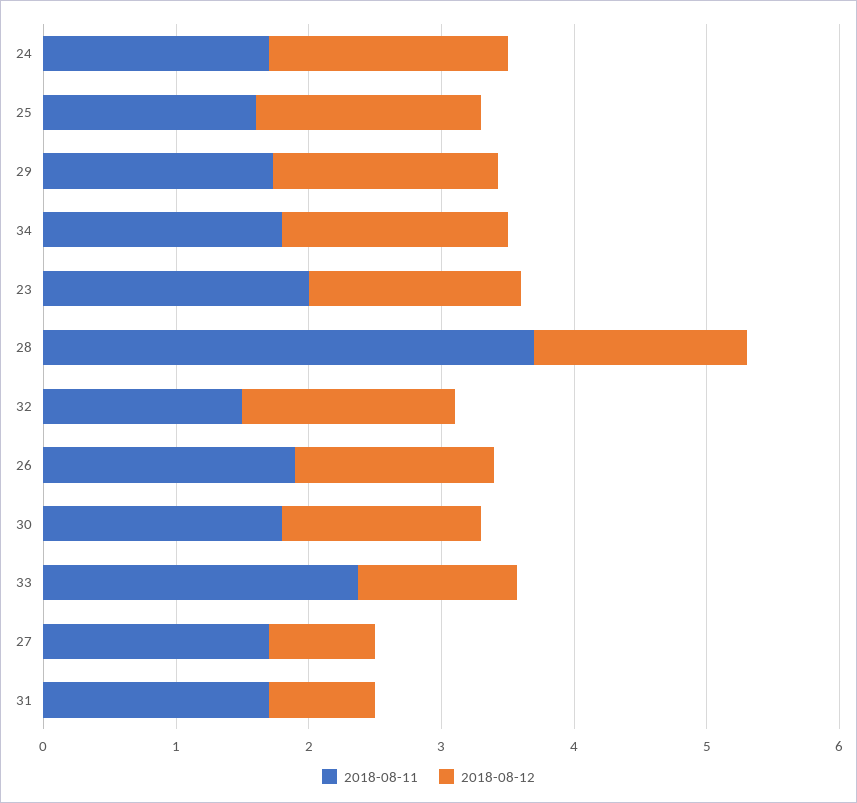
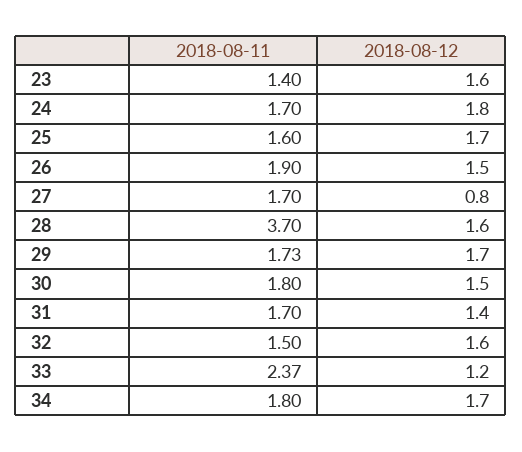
  {
    "2018-08-11": {
      "24": 1.7,
      "25": 1.6,
      "29": 1.73,
      "34": 1.8,
-     "23": 2,
+     "23": 1.4,
      "28": 3.7,
      "32": 1.5,
      "26": 1.9,
      "30": 1.8,
      "33": 2.37,
      "27": 1.7,
      "31": 1.7
    },
    "2018-08-12": {
      "24": 1.8,
      "25": 1.7,
      "29": 1.7,
      "34": 1.7,
      "23": 1.6,
      "28": 1.6,
      "32": 1.6,
      "26": 1.5,
      "30": 1.5,
      "33": 1.2,
      "27": 0.8,
-     "31": 0.8
+     "31": 1.4
    }
  }

